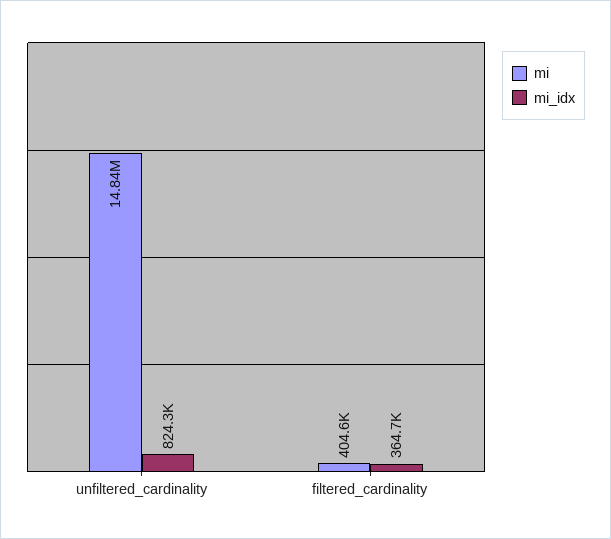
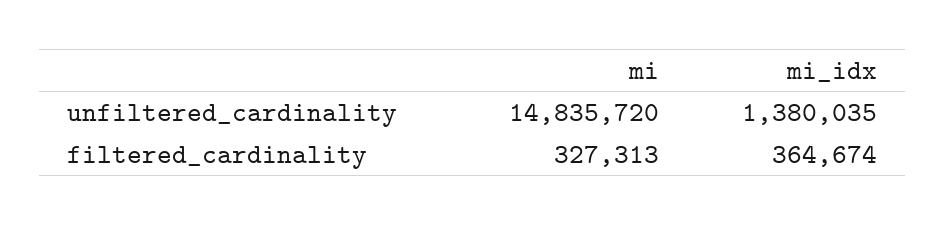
  {
    "mi": {
      "unfiltered_cardinality": 14835720,
-     "filtered_cardinality": 404600
+     "filtered_cardinality": 327313
    },
    "mi_idx": {
-     "unfiltered_cardinality": 824300,
+     "unfiltered_cardinality": 1380035,
      "filtered_cardinality": 364674
    }
  }

